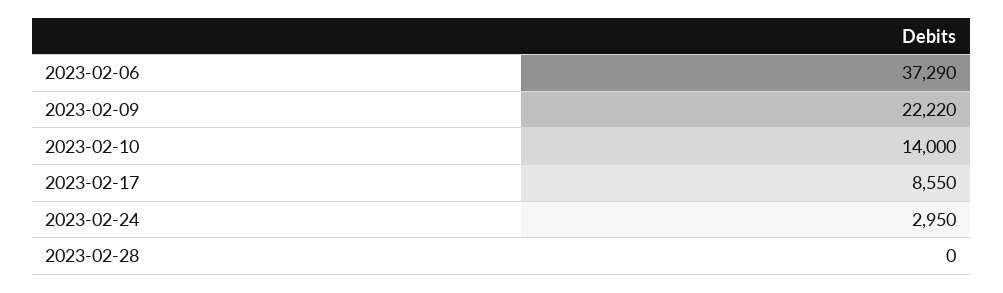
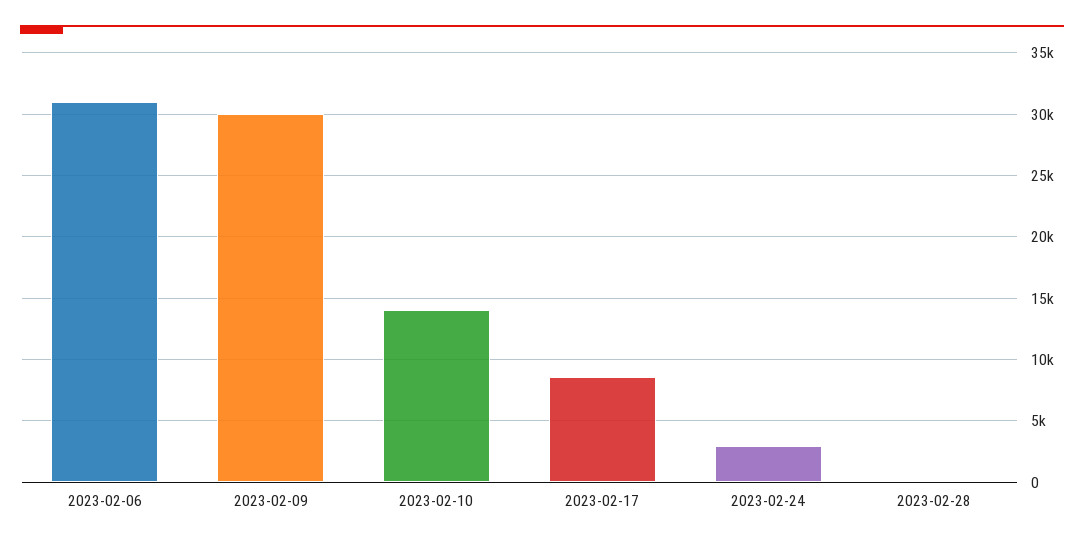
  {
-   "2023-02-06": 37290,
+   "2023-02-06": 31000,
-   "2023-02-09": 22220,
+   "2023-02-09": 30000,
    "2023-02-10": 14000,
    "2023-02-17": 8550,
    "2023-02-24": 2950,
    "2023-02-28": 0
  }

